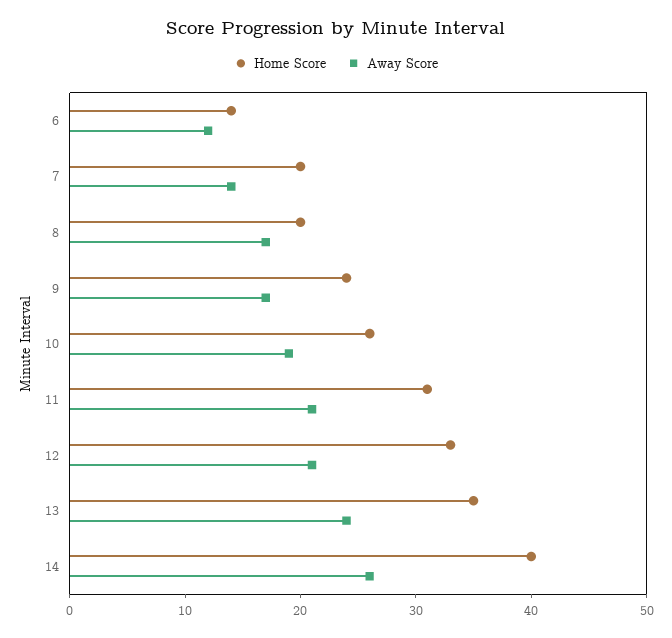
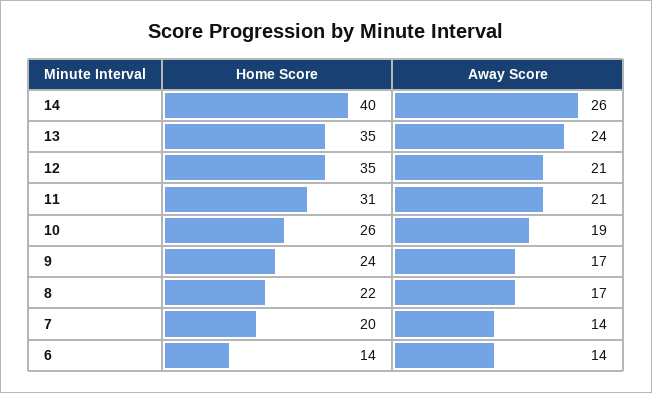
  {
    "Home Score": {
      "6": 14,
      "7": 20,
-     "8": 20,
+     "8": 22,
      "9": 24,
      "10": 26,
      "11": 31,
-     "12": 33,
+     "12": 35,
      "13": 35,
      "14": 40
    },
    "Away Score": {
-     "6": 12,
+     "6": 14,
      "7": 14,
      "8": 17,
      "9": 17,
      "10": 19,
      "11": 21,
      "12": 21,
      "13": 24,
      "14": 26
    }
  }

